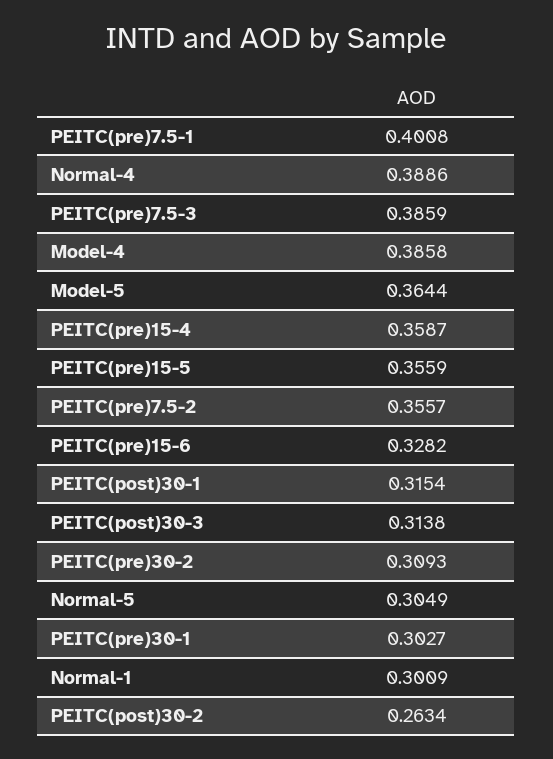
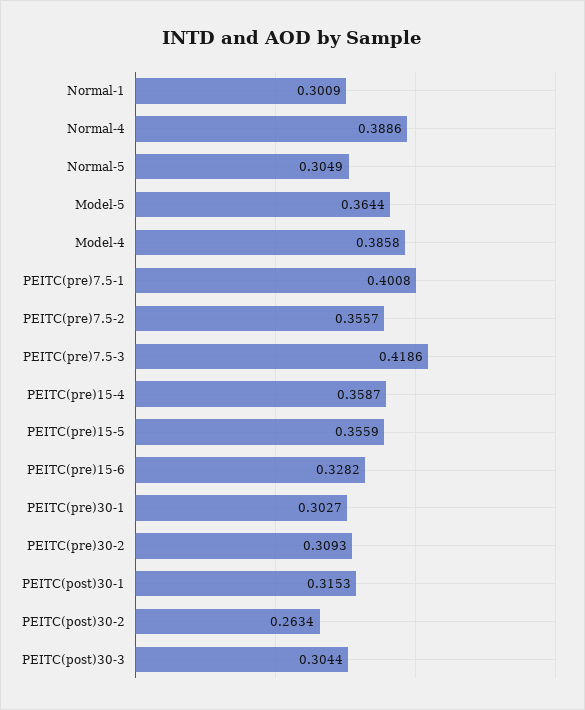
  {
    "PEITC(pre)7.5-1": 0.4008,
    "Normal-4": 0.3886,
-   "PEITC(pre)7.5-3": 0.3859,
+   "PEITC(pre)7.5-3": 0.4186,
    "Model-4": 0.3858,
    "Model-5": 0.3644,
    "PEITC(pre)15-4": 0.3587,
    "PEITC(pre)15-5": 0.3559,
    "PEITC(pre)7.5-2": 0.3557,
    "PEITC(pre)15-6": 0.3282,
-   "PEITC(post)30-1": 0.3154,
+   "PEITC(post)30-1": 0.3153,
-   "PEITC(post)30-3": 0.3138,
+   "PEITC(post)30-3": 0.3044,
    "PEITC(pre)30-2": 0.3093,
    "Normal-5": 0.3049,
    "PEITC(pre)30-1": 0.3027,
    "Normal-1": 0.3009,
    "PEITC(post)30-2": 0.2634
  }

